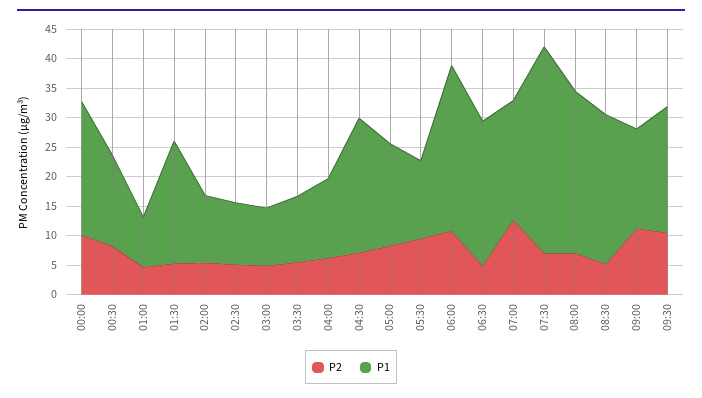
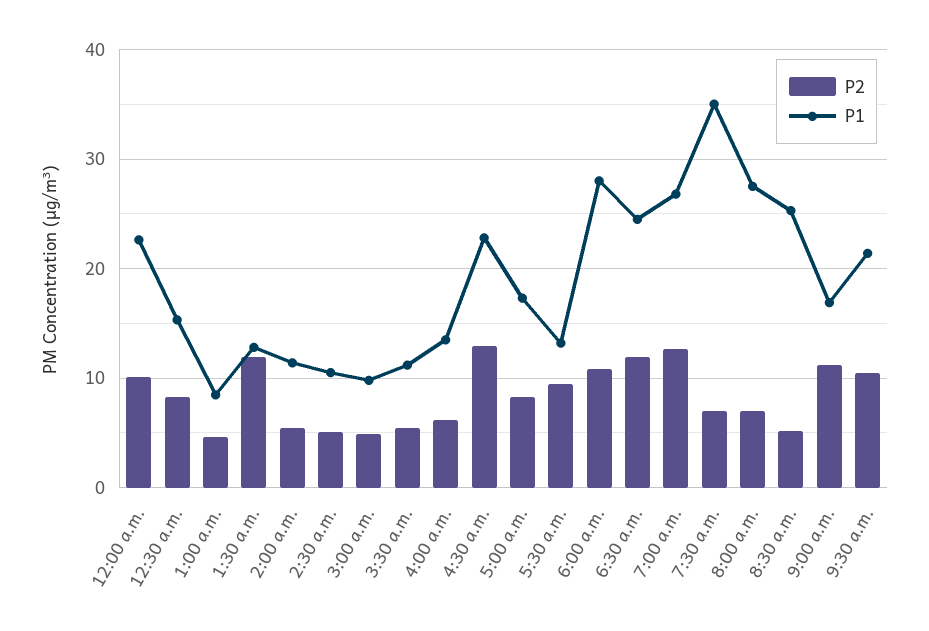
  {
    "P2": {
      "00:00": 10,
      "00:30": 8,
      "01:00": 5,
-     "01:30": 5,
+     "01:30": 12,
      "02:00": 5,
      "02:30": 5,
      "03:00": 5,
      "03:30": 6,
      "04:00": 6,
-     "04:30": 7.5,
+     "04:30": 13,
      "05:00": 8,
      "05:30": 10,
      "06:00": 11,
-     "06:30": 5,
+     "06:30": 12,
      "07:00": 13,
      "07:30": 7,
      "08:00": 7,
      "08:30": 5,
      "09:00": 11,
      "09:30": 11
    },
    "P1": {
      "00:00": 23,
      "00:30": 15,
      "01:00": 8,
-     "01:30": 20,
+     "01:30": 13,
      "02:00": 11,
      "02:30": 11,
      "03:00": 10,
      "03:30": 11,
      "04:00": 14,
      "04:30": 23,
      "05:00": 17,
      "05:30": 13,
      "06:00": 28,
      "06:30": 25,
-     "07:00": 20,
+     "07:00": 27,
      "07:30": 35,
      "08:00": 28,
      "08:30": 25,
      "09:00": 17,
      "09:30": 21
    }
  }

